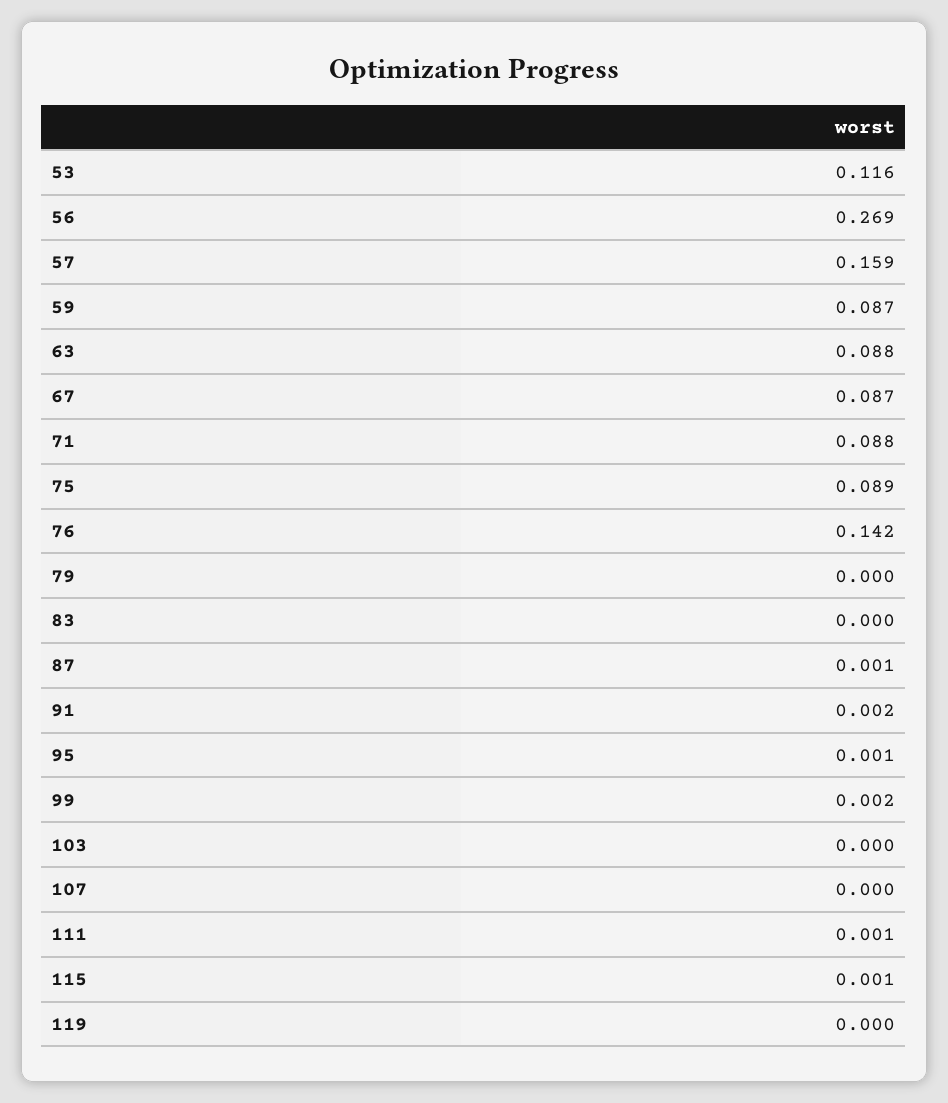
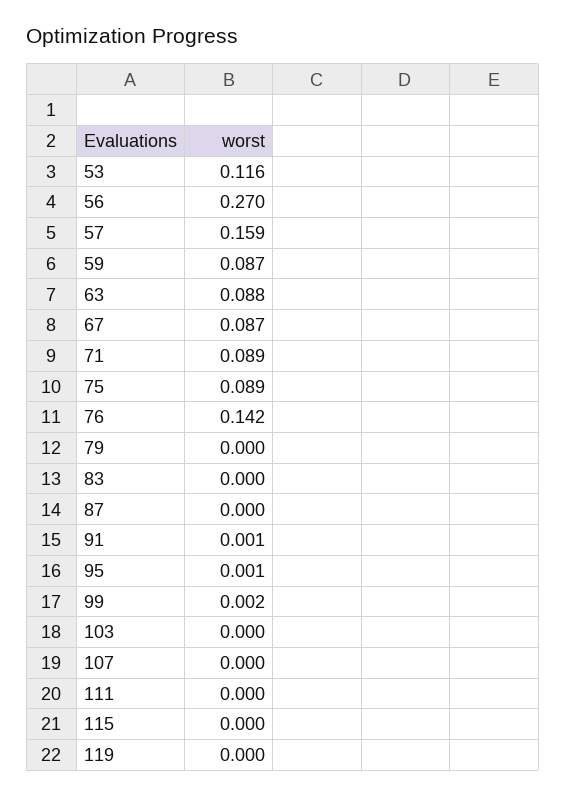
  {
    "53": 0.116,
-   "56": 0.269,
+   "56": 0.27,
    "57": 0.159,
    "59": 0.087,
    "63": 0.088,
    "67": 0.087,
-   "71": 0.088,
+   "71": 0.089,
    "75": 0.089,
    "76": 0.142,
    "79": 0,
    "83": 0,
-   "87": 0.001,
+   "87": 0,
-   "91": 0.002,
+   "91": 0.001,
    "95": 0.001,
    "99": 0.002,
    "103": 0,
    "107": 0,
-   "111": 0.001,
+   "111": 0,
-   "115": 0.001,
+   "115": 0,
    "119": 0
  }

